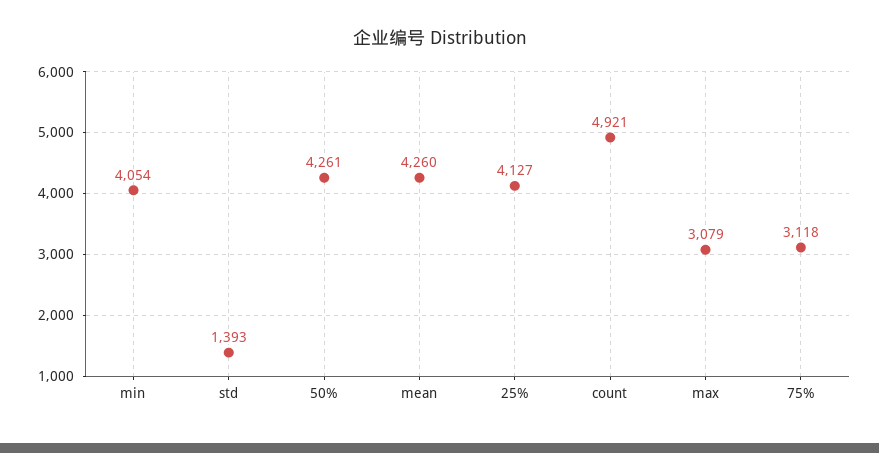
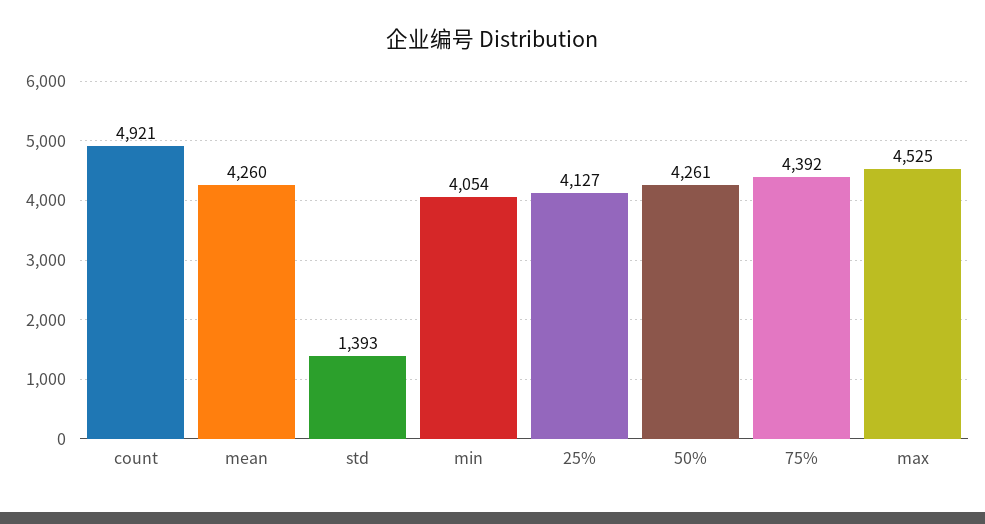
  {
    "min": 4054,
    "std": 1393,
    "50%": 4261,
    "mean": 4260,
    "25%": 4127,
    "count": 4921,
-   "max": 3079,
+   "max": 4525,
-   "75%": 3118
+   "75%": 4392
  }

